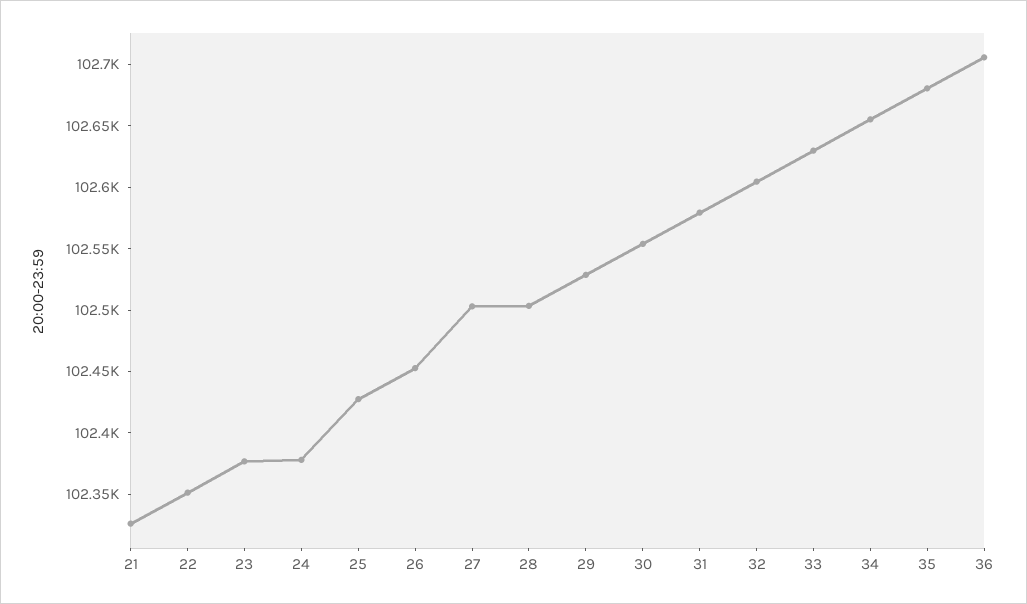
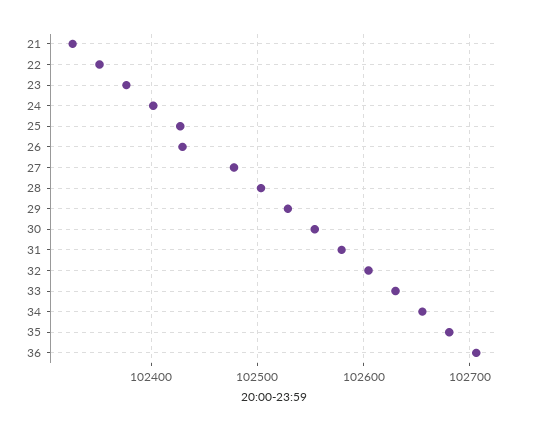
  {
    "21": 102330,
    "22": 102350,
    "23": 102380,
-   "24": 102380,
+   "24": 102400,
    "25": 102430,
-   "26": 102450,
+   "26": 102430,
-   "27": 102500,
+   "27": 102480,
    "28": 102500,
    "29": 102530,
    "30": 102550,
    "31": 102580,
    "32": 102600,
    "33": 102630,
    "34": 102660,
    "35": 102680,
    "36": 102710
  }

